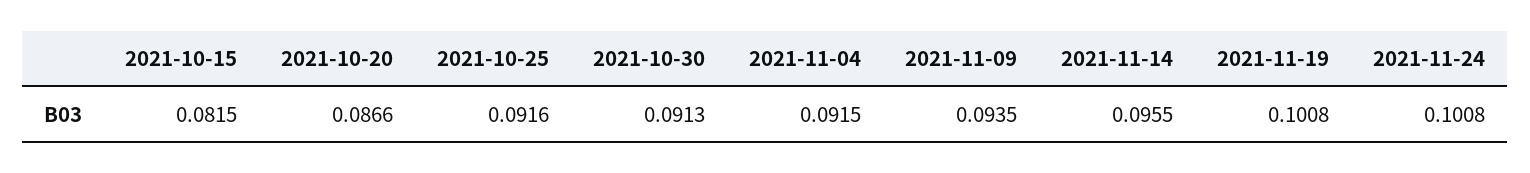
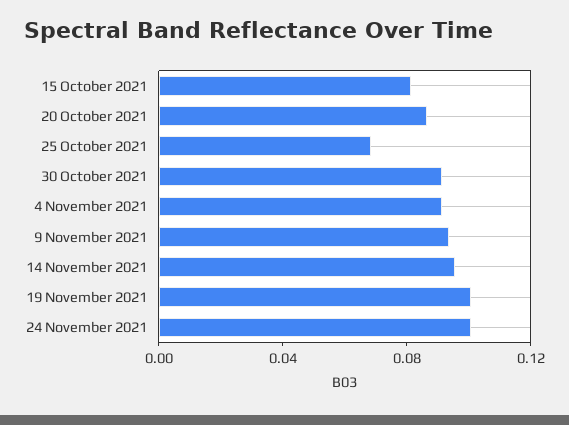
  {
    "2021-10-15": 0.0815,
    "2021-10-20": 0.0866,
-   "2021-10-25": 0.0916,
+   "2021-10-25": 0.07,
    "2021-10-30": 0.0913,
    "2021-11-04": 0.0915,
    "2021-11-09": 0.0935,
    "2021-11-14": 0.0955,
    "2021-11-19": 0.1008,
    "2021-11-24": 0.1008
  }

